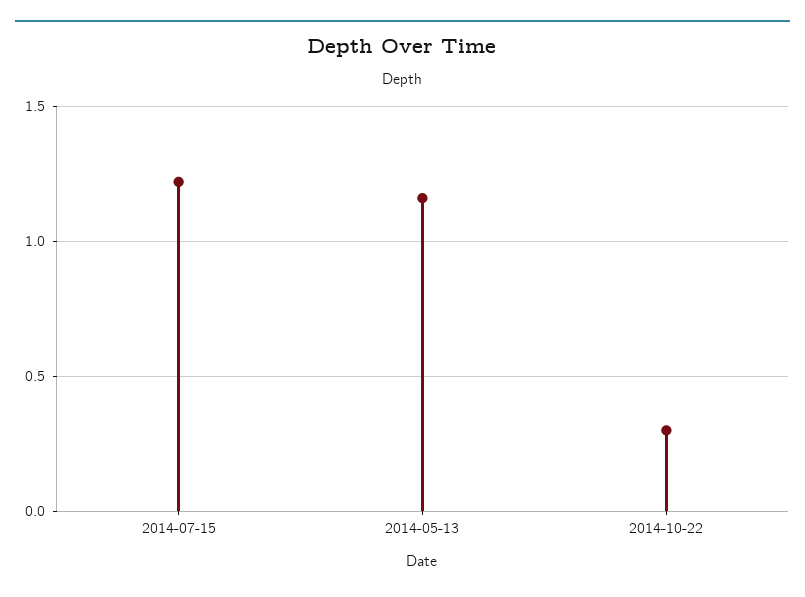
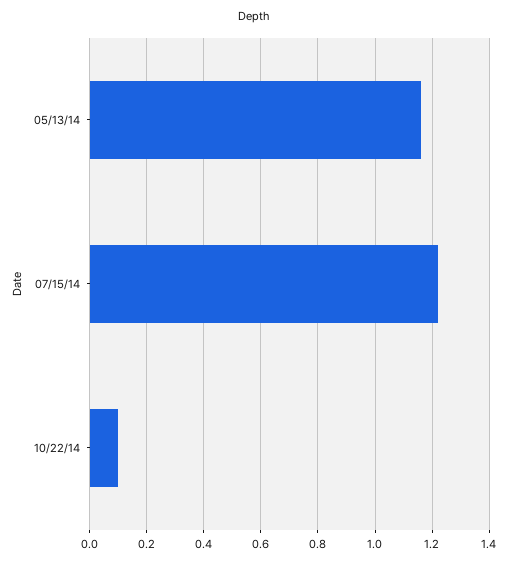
  {
    "2014-07-15": 1.2,
    "2014-05-13": 1.15,
-   "2014-10-22": 0.3
+   "2014-10-22": 0.1
  }

